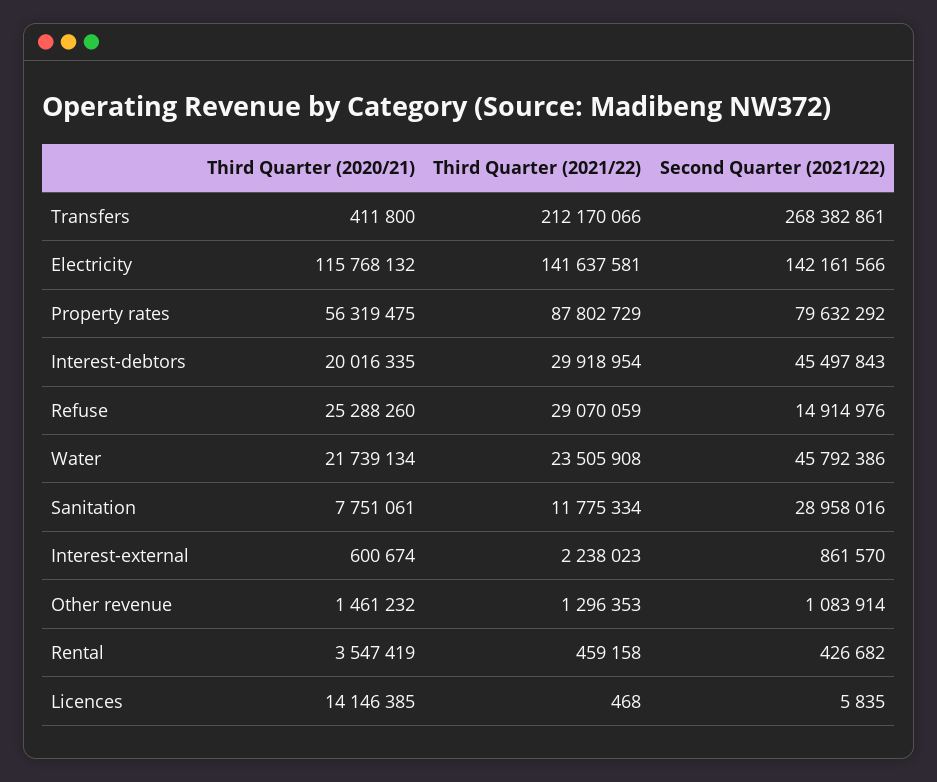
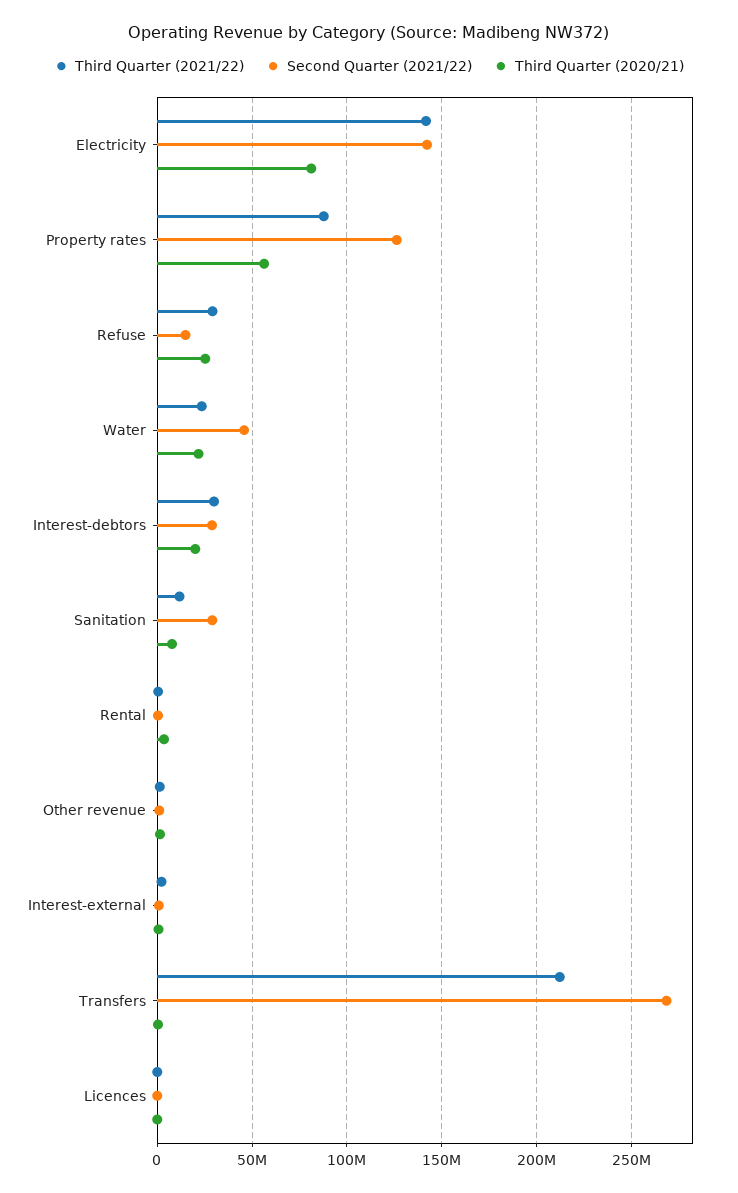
  {
    "Third Quarter (2020/21)": {
      "Transfers": 411800,
-     "Electricity": 115768132,
+     "Electricity": 80000000,
      "Property rates": 56319475,
      "Interest-debtors": 20016335,
      "Refuse": 25288260,
      "Water": 21739134,
      "Sanitation": 7751061,
      "Interest-external": 600674,
      "Other revenue": 1461232,
      "Rental": 3547419,
-     "Licences": 14146385
+     "Licences": 0
    },
    "Third Quarter (2021/22)": {
      "Transfers": 212170066,
      "Electricity": 141637581,
      "Property rates": 87802729,
      "Interest-debtors": 29918954,
      "Refuse": 29070059,
      "Water": 23505908,
      "Sanitation": 11775334,
      "Interest-external": 2238023,
      "Other revenue": 1296353,
      "Rental": 459158,
      "Licences": 468
    },
    "Second Quarter (2021/22)": {
      "Transfers": 268382861,
      "Electricity": 142161566,
-     "Property rates": 79632292,
+     "Property rates": 125000000,
-     "Interest-debtors": 45497843,
+     "Interest-debtors": 30000000,
      "Refuse": 14914976,
      "Water": 45792386,
      "Sanitation": 28958016,
      "Interest-external": 861570,
      "Other revenue": 1083914,
      "Rental": 426682,
      "Licences": 5835
    }
  }

